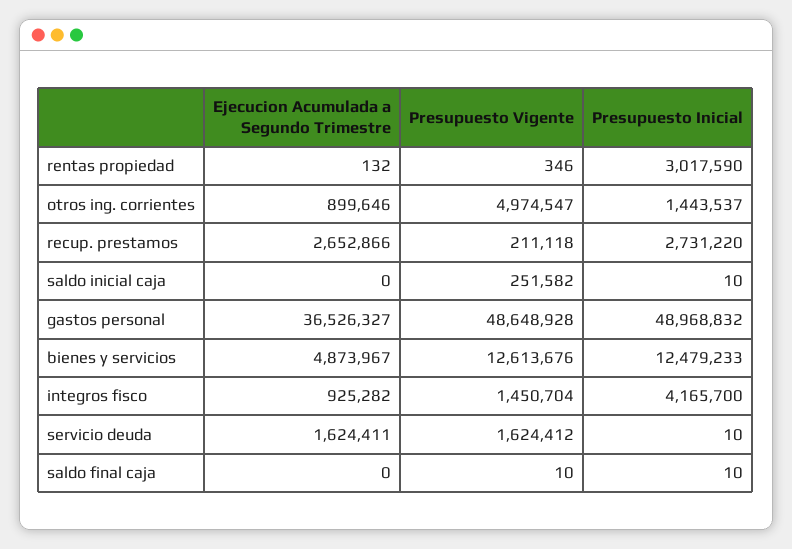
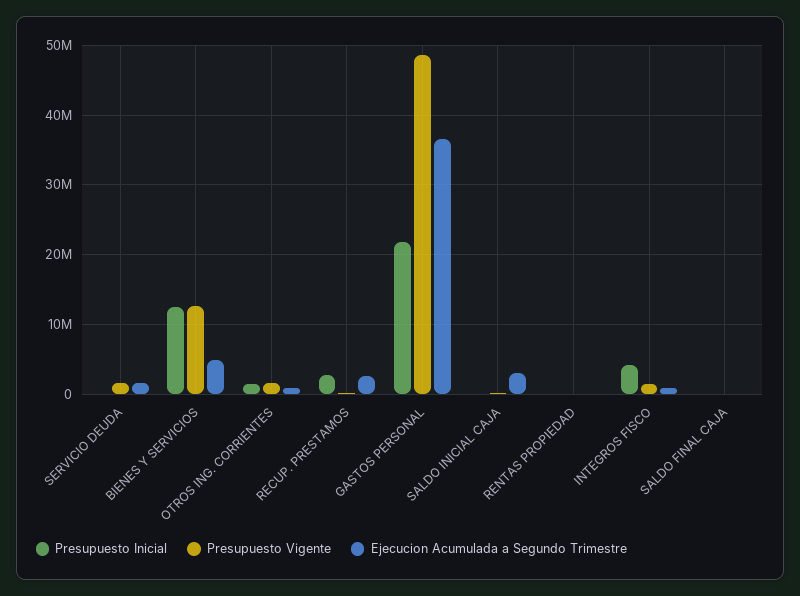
  {
    "Ejecucion Acumulada a Segundo Trimestre": {
      "rentas propiedad": 132,
      "otros ing. corrientes": 899646,
      "recup. prestamos": 2652866,
-     "saldo inicial caja": 0,
+     "saldo inicial caja": 3000000,
      "gastos personal": 36526327,
      "bienes y servicios": 4873967,
      "integros fisco": 925282,
      "servicio deuda": 1624411,
      "saldo final caja": 0
    },
    "Presupuesto Vigente": {
      "rentas propiedad": 346,
-     "otros ing. corrientes": 4974547,
+     "otros ing. corrientes": 2000000,
      "recup. prestamos": 211118,
      "saldo inicial caja": 251582,
      "gastos personal": 48648928,
      "bienes y servicios": 12613676,
      "integros fisco": 1450704,
      "servicio deuda": 1624412,
      "saldo final caja": 10
    },
    "Presupuesto Inicial": {
-     "rentas propiedad": 3017590,
+     "rentas propiedad": 0,
      "otros ing. corrientes": 1443537,
      "recup. prestamos": 2731220,
      "saldo inicial caja": 10,
-     "gastos personal": 48968832,
+     "gastos personal": 22000000,
      "bienes y servicios": 12479233,
      "integros fisco": 4165700,
      "servicio deuda": 10,
      "saldo final caja": 10
    }
  }

